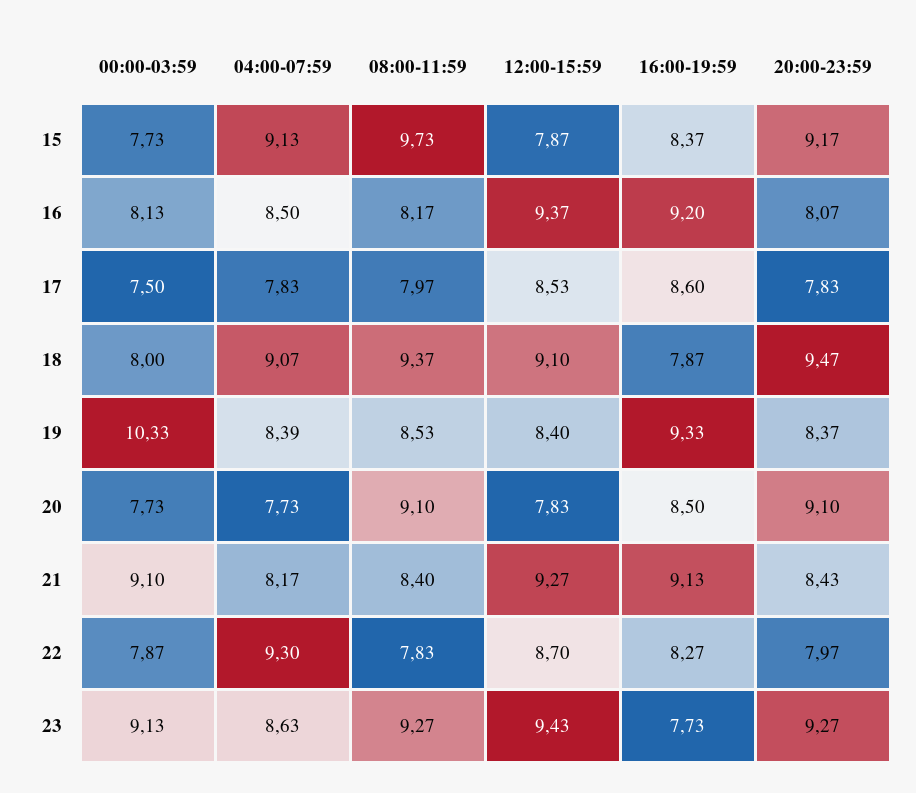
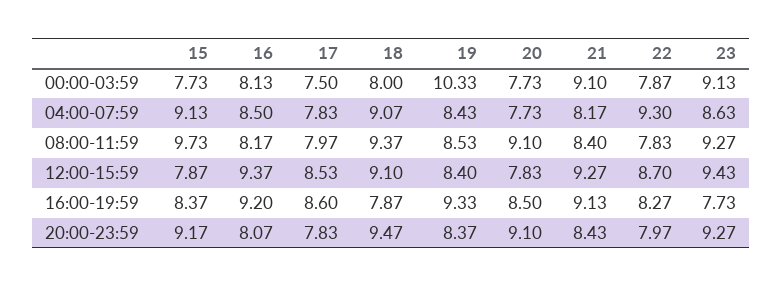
  {
    "00:00-03:59": {
      "15": 7.73,
      "16": 8.13,
      "17": 7.5,
      "18": 8,
      "19": 10.33,
      "20": 7.73,
      "21": 9.1,
      "22": 7.87,
      "23": 9.13
    },
    "04:00-07:59": {
      "15": 9.13,
      "16": 8.5,
      "17": 7.83,
      "18": 9.07,
-     "19": 8.39,
+     "19": 8.43,
      "20": 7.73,
      "21": 8.17,
      "22": 9.3,
      "23": 8.63
    },
    "08:00-11:59": {
      "15": 9.73,
      "16": 8.17,
      "17": 7.97,
      "18": 9.37,
      "19": 8.53,
      "20": 9.1,
      "21": 8.4,
      "22": 7.83,
      "23": 9.27
    },
    "12:00-15:59": {
      "15": 7.87,
      "16": 9.37,
      "17": 8.53,
      "18": 9.1,
      "19": 8.4,
      "20": 7.83,
      "21": 9.27,
      "22": 8.7,
      "23": 9.43
    },
    "16:00-19:59": {
      "15": 8.37,
      "16": 9.2,
      "17": 8.6,
      "18": 7.87,
      "19": 9.33,
      "20": 8.5,
      "21": 9.13,
      "22": 8.27,
      "23": 7.73
    },
    "20:00-23:59": {
      "15": 9.17,
      "16": 8.07,
      "17": 7.83,
      "18": 9.47,
      "19": 8.37,
      "20": 9.1,
      "21": 8.43,
      "22": 7.97,
      "23": 9.27
    }
  }

